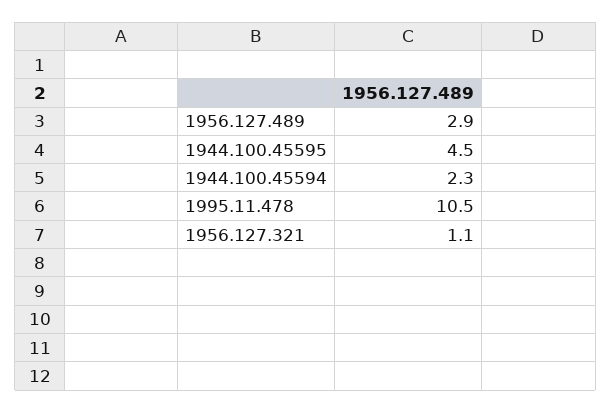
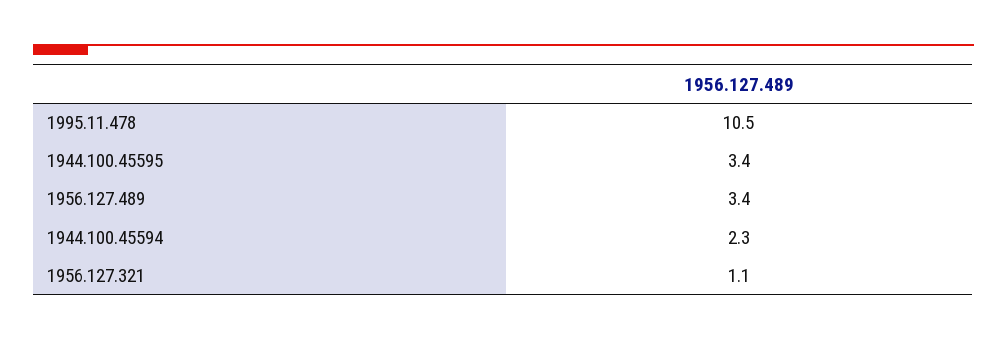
  {
-   "1956.127.489": 2.9,
+   "1956.127.489": 3.4,
-   "1944.100.45595": 4.5,
+   "1944.100.45595": 3.4,
    "1944.100.45594": 2.3,
    "1995.11.478": 10.5,
    "1956.127.321": 1.1
  }

